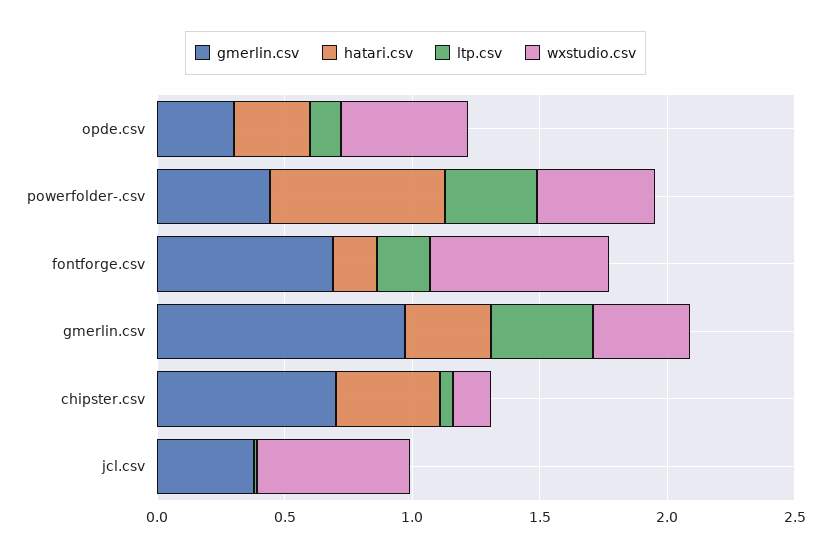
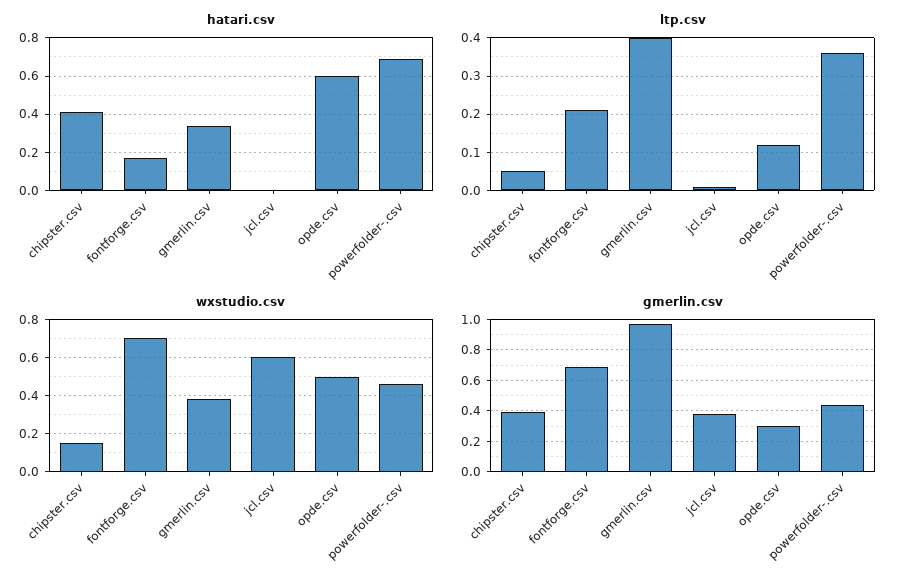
  {
    "gmerlin.csv": {
      "opde.csv": 0.3,
      "powerfolder-.csv": 0.45,
      "fontforge.csv": 0.7,
      "gmerlin.csv": 0.95,
-     "chipster.csv": 0.7,
+     "chipster.csv": 0.4,
      "jcl.csv": 0.4
    },
    "hatari.csv": {
-     "opde.csv": 0.3,
+     "opde.csv": 0.6,
      "powerfolder-.csv": 0.7,
      "fontforge.csv": 0.15,
      "gmerlin.csv": 0.35,
      "chipster.csv": 0.4,
      "jcl.csv": 0
    },
    "ltp.csv": {
      "opde.csv": 0.1,
      "powerfolder-.csv": 0.35,
      "fontforge.csv": 0.2,
      "gmerlin.csv": 0.4,
      "chipster.csv": 0.05,
      "jcl.csv": 0
    },
    "wxstudio.csv": {
      "opde.csv": 0.5,
      "powerfolder-.csv": 0.45,
      "fontforge.csv": 0.7,
      "gmerlin.csv": 0.4,
      "chipster.csv": 0.15,
      "jcl.csv": 0.6
    }
  }

